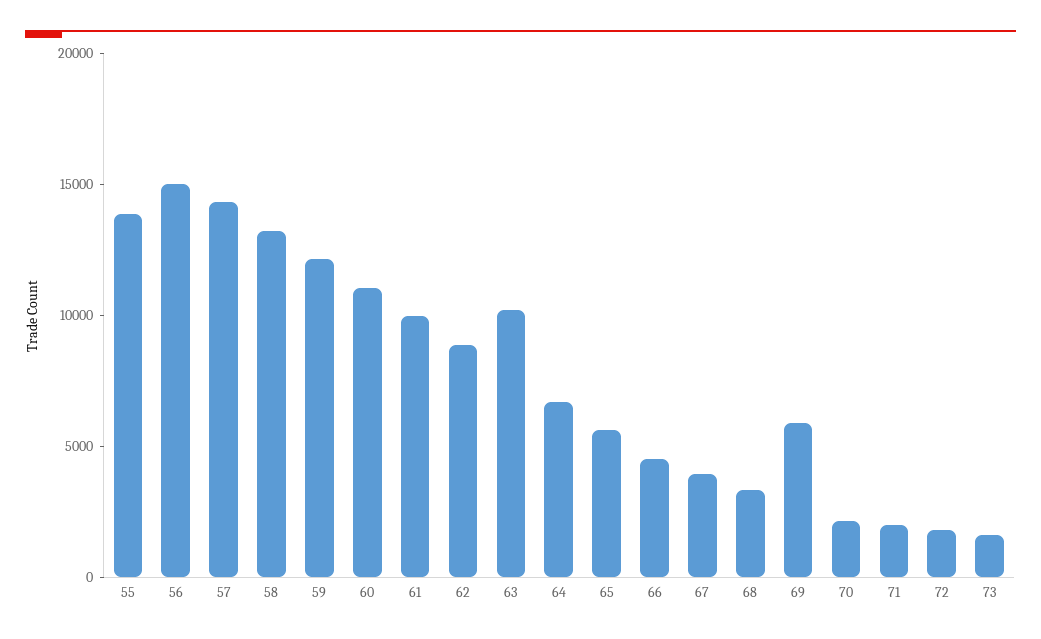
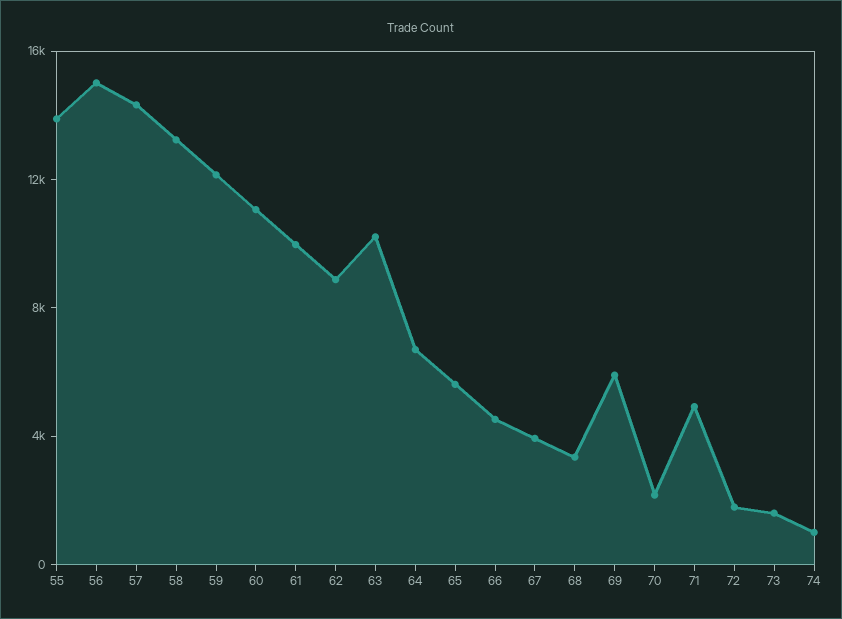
  {
    "55": 14000,
    "56": 15000,
    "57": 14000,
    "58": 13000,
    "59": 12000,
    "60": 11000,
    "61": 10000,
    "62": 9000,
    "63": 10000,
    "64": 7000,
    "65": 6000,
    "66": 5000,
    "67": 4000,
    "68": 3000,
    "69": 6000,
    "70": 2000,
-   "71": 2000,
+   "71": 5000,
    "72": 2000,
-   "73": 2000
+   "73": 2000,
+   "74": 1000
  }

